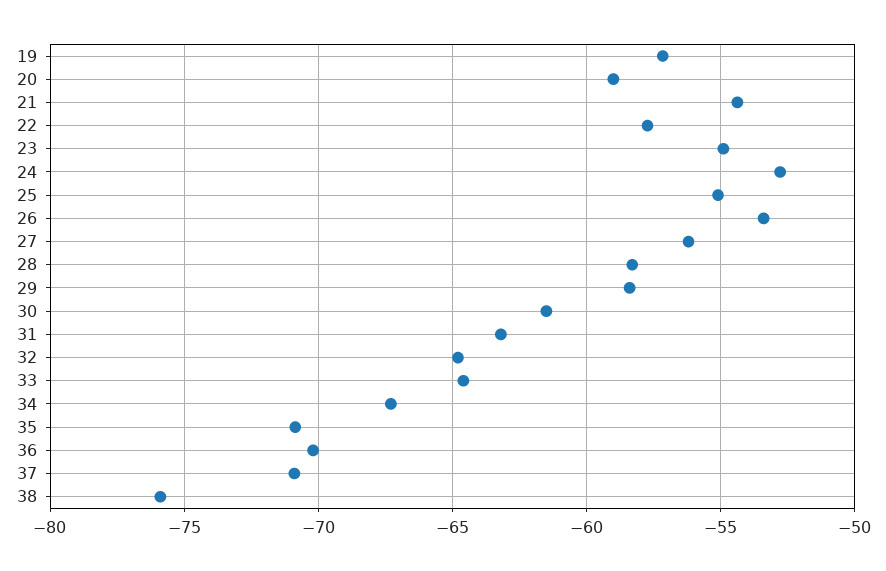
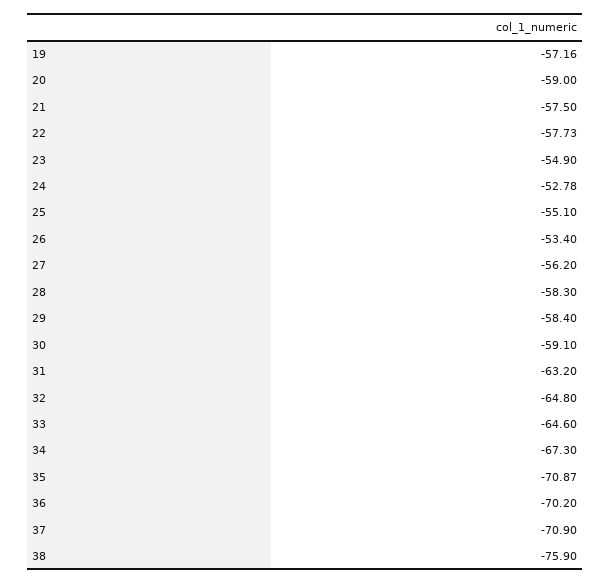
  {
    "19": -57.16,
    "20": -59,
-   "21": -54.5,
+   "21": -57.5,
    "22": -57.73,
    "23": -54.9,
    "24": -52.78,
    "25": -55.1,
    "26": -53.4,
    "27": -56.2,
    "28": -58.3,
    "29": -58.4,
-   "30": -61.5,
+   "30": -59.1,
    "31": -63.2,
    "32": -64.8,
    "33": -64.6,
    "34": -67.3,
    "35": -70.87,
    "36": -70.2,
    "37": -70.9,
    "38": -75.9
  }

